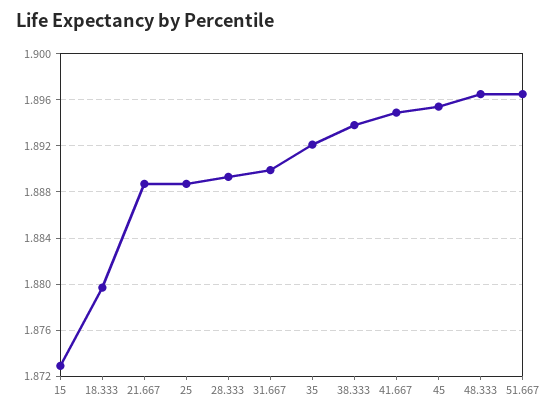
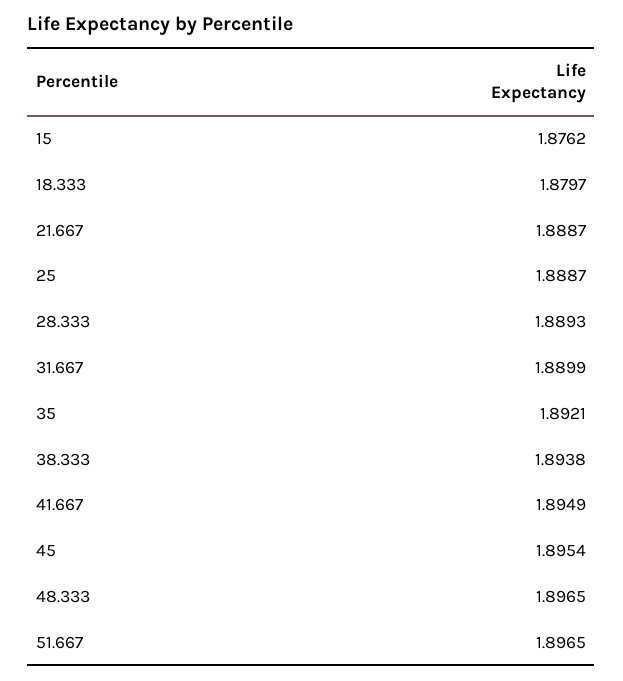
  {
-   "15": 1.873,
+   "15": 1.8762,
    "18.333": 1.8797,
    "21.667": 1.8887,
    "25": 1.8887,
    "28.333": 1.8893,
    "31.667": 1.8899,
    "35": 1.8921,
    "38.333": 1.8938,
    "41.667": 1.8949,
    "45": 1.8954,
    "48.333": 1.8965,
    "51.667": 1.8965
  }

